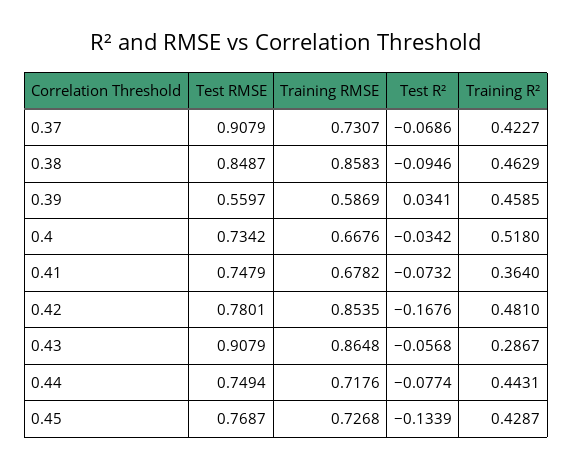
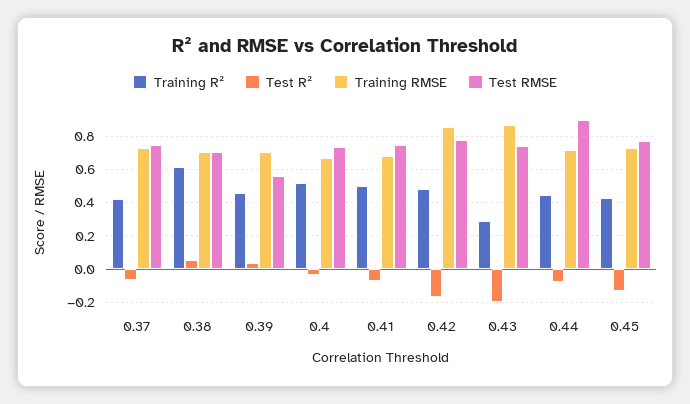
  {
    "Test RMSE": {
-     "0.37": 0.9079,
+     "0.37": 0.75,
-     "0.38": 0.8487,
+     "0.38": 0.7,
      "0.39": 0.5597,
      "0.4": 0.7342,
      "0.41": 0.7479,
      "0.42": 0.7801,
-     "0.43": 0.9079,
+     "0.43": 0.75,
-     "0.44": 0.7494,
+     "0.44": 0.9,
      "0.45": 0.7687
    },
    "Training RMSE": {
      "0.37": 0.7307,
-     "0.38": 0.8583,
+     "0.38": 0.7,
-     "0.39": 0.5869,
+     "0.39": 0.7,
      "0.4": 0.6676,
      "0.41": 0.6782,
      "0.42": 0.8535,
      "0.43": 0.8648,
      "0.44": 0.7176,
      "0.45": 0.7268
    },
    "Test R²": {
      "0.37": -0.0686,
-     "0.38": -0.0946,
+     "0.38": 0.05,
      "0.39": 0.0341,
      "0.4": -0.0342,
      "0.41": -0.0732,
      "0.42": -0.1676,
-     "0.43": -0.0568,
+     "0.43": -0.2,
      "0.44": -0.0774,
      "0.45": -0.1339
    },
    "Training R²": {
      "0.37": 0.4227,
-     "0.38": 0.4629,
+     "0.38": 0.6,
      "0.39": 0.4585,
      "0.4": 0.518,
-     "0.41": 0.364,
+     "0.41": 0.5,
      "0.42": 0.481,
      "0.43": 0.2867,
      "0.44": 0.4431,
      "0.45": 0.4287
    }
  }

